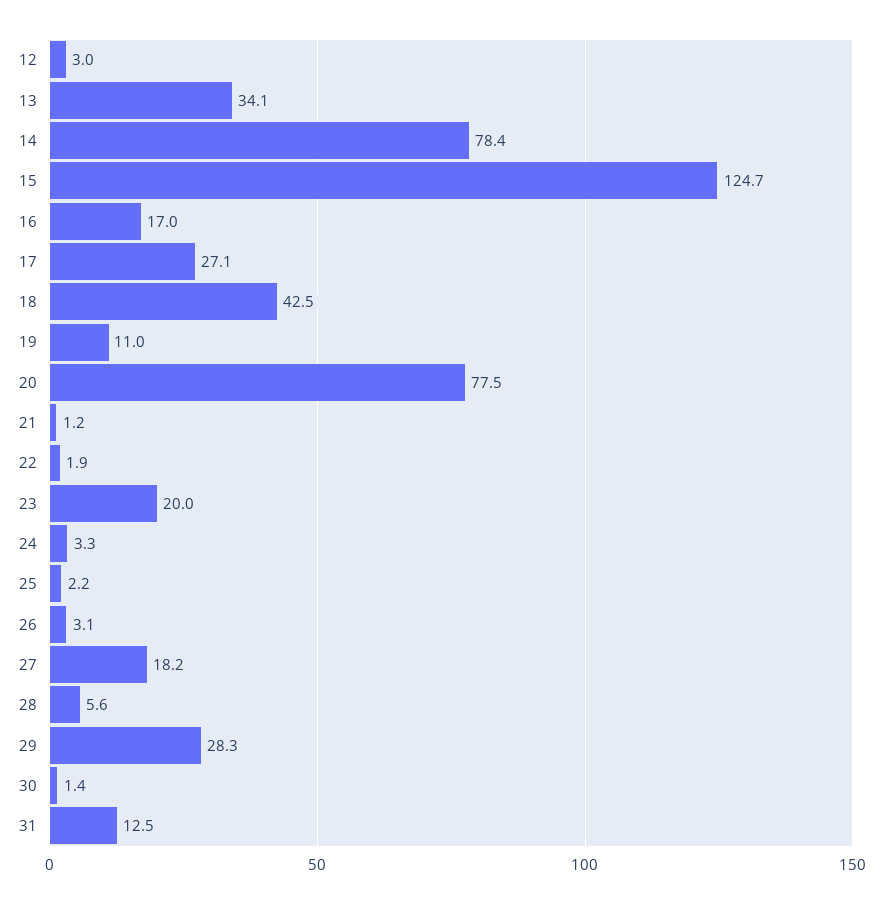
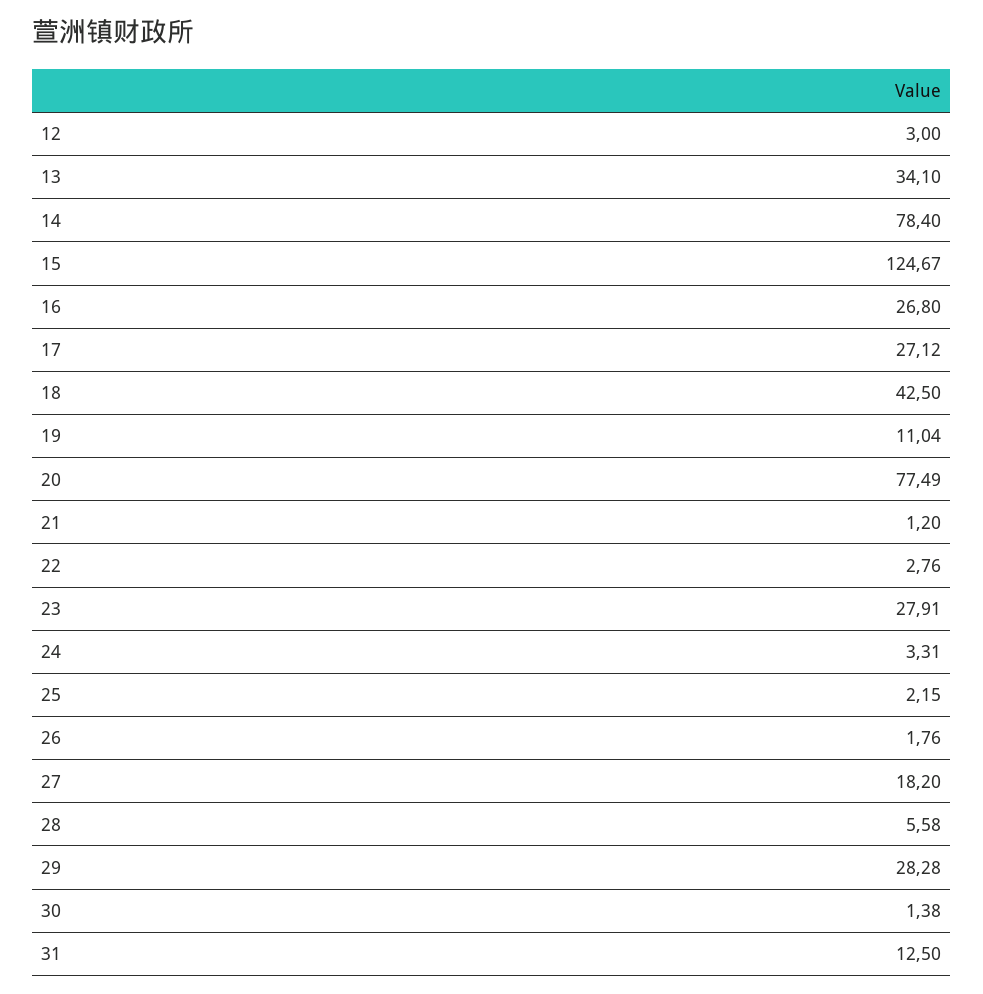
  {
    "12": 3,
    "13": 34.1,
    "14": 78.4,
    "15": 124.67,
-   "16": 17,
+   "16": 26.8,
    "17": 27.12,
    "18": 42.5,
    "19": 11.04,
    "20": 77.49,
    "21": 1.2,
-   "22": 1.9,
+   "22": 2.76,
-   "23": 20,
+   "23": 27.91,
    "24": 3.31,
    "25": 2.15,
-   "26": 3.1,
+   "26": 1.76,
    "27": 18.2,
    "28": 5.58,
    "29": 28.28,
    "30": 1.38,
    "31": 12.5
  }

